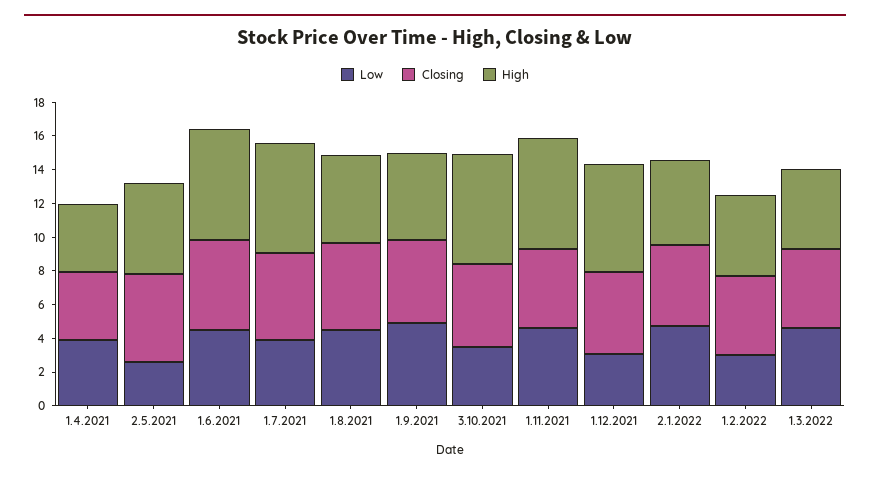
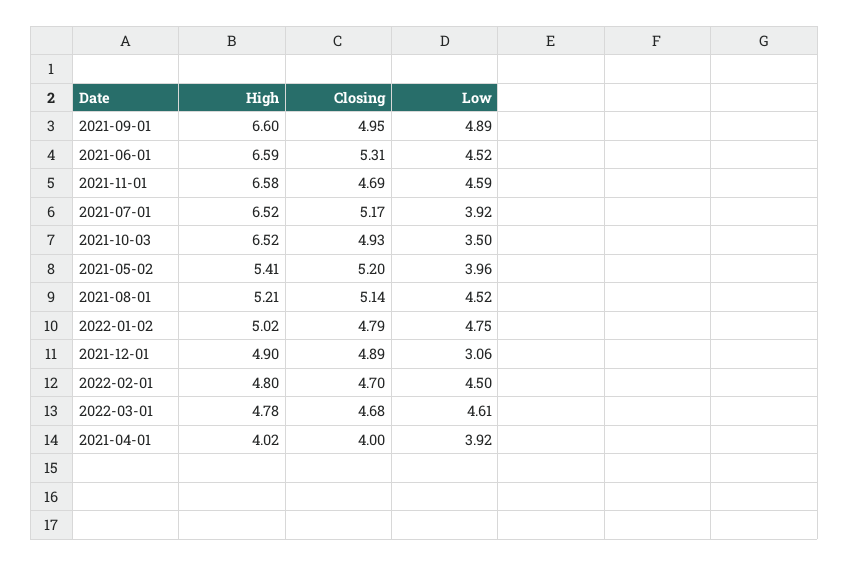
  {
    "Low": {
      "1.4.2021": 3.92,
-     "2.5.2021": 2.5,
+     "2.5.2021": 3.96,
      "1.6.2021": 4.52,
      "1.7.2021": 3.92,
      "1.8.2021": 4.52,
      "1.9.2021": 4.89,
      "3.10.2021": 3.5,
      "1.11.2021": 4.59,
      "1.12.2021": 3.06,
      "2.1.2022": 4.75,
-     "1.2.2022": 3,
+     "1.2.2022": 4.5,
      "1.3.2022": 4.61
    },
    "Closing": {
      "1.4.2021": 4,
      "2.5.2021": 5.2,
      "1.6.2021": 5.31,
      "1.7.2021": 5.17,
      "1.8.2021": 5.14,
      "1.9.2021": 4.95,
      "3.10.2021": 4.93,
      "1.11.2021": 4.69,
      "1.12.2021": 4.89,
      "2.1.2022": 4.79,
      "1.2.2022": 4.7,
      "1.3.2022": 4.68
    },
    "High": {
      "1.4.2021": 4.02,
      "2.5.2021": 5.41,
      "1.6.2021": 6.59,
      "1.7.2021": 6.52,
      "1.8.2021": 5.21,
-     "1.9.2021": 5,
+     "1.9.2021": 6.6,
      "3.10.2021": 6.52,
      "1.11.2021": 6.58,
-     "1.12.2021": 6.5,
+     "1.12.2021": 4.9,
      "2.1.2022": 5.02,
      "1.2.2022": 4.8,
      "1.3.2022": 4.78
    }
  }

